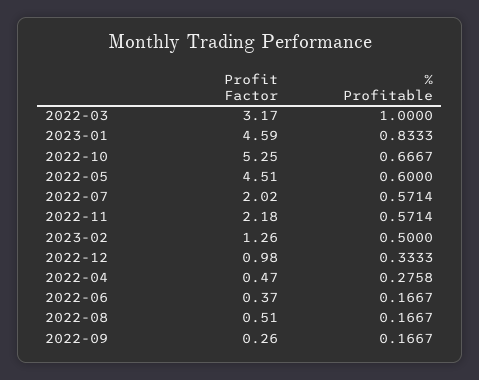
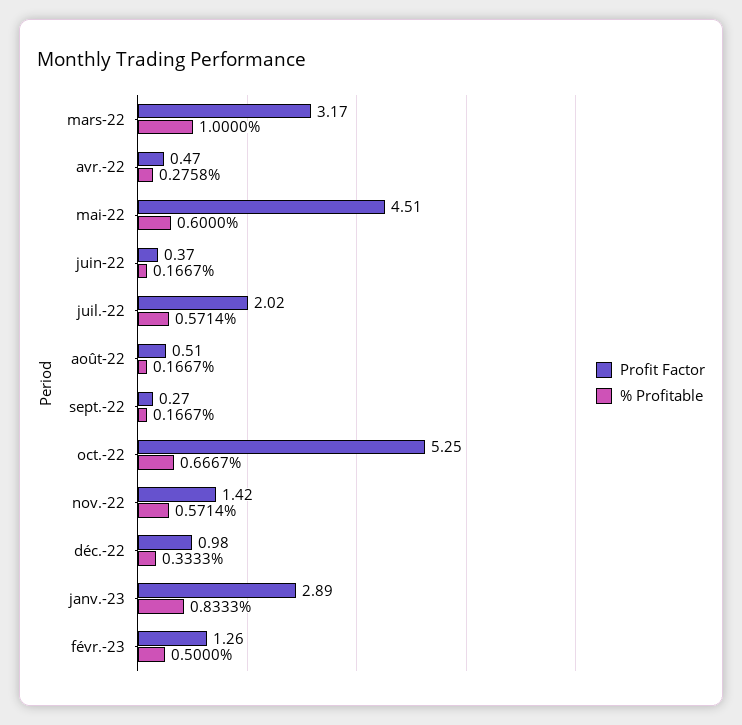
  {
    "Profit Factor": {
      "2022-03": 3.17,
-     "2023-01": 4.59,
+     "2023-01": 2.89,
      "2022-10": 5.25,
      "2022-05": 4.51,
      "2022-07": 2.02,
-     "2022-11": 2.18,
+     "2022-11": 1.42,
      "2023-02": 1.26,
      "2022-12": 0.98,
      "2022-04": 0.47,
      "2022-06": 0.37,
      "2022-08": 0.51,
-     "2022-09": 0.26
+     "2022-09": 0.27
    },
    "% Profitable": {
      "2022-03": 1,
      "2023-01": 0.8333,
      "2022-10": 0.6667,
      "2022-05": 0.6,
      "2022-07": 0.5714,
      "2022-11": 0.5714,
      "2023-02": 0.5,
      "2022-12": 0.3333,
      "2022-04": 0.2758,
      "2022-06": 0.1667,
      "2022-08": 0.1667,
      "2022-09": 0.1667
    }
  }

